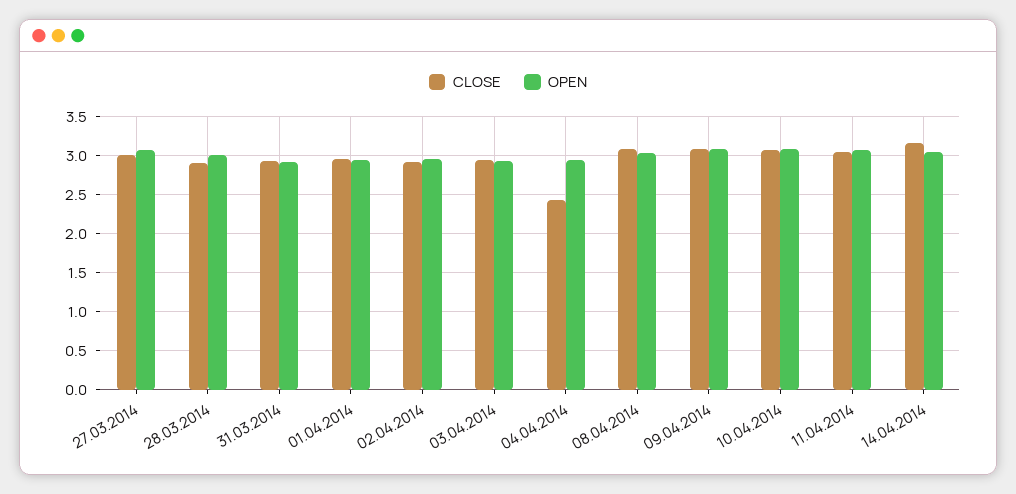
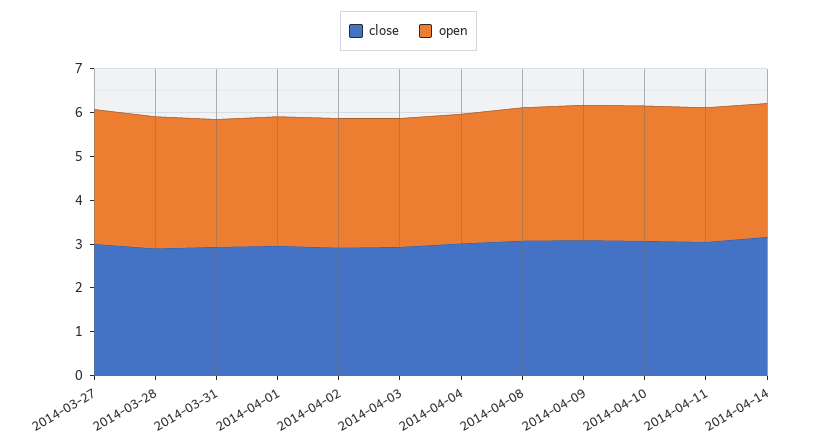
  {
    "CLOSE": {
      "27.03.2014": 3,
      "28.03.2014": 2.9,
      "31.03.2014": 2.9,
      "01.04.2014": 3,
      "02.04.2014": 2.9,
      "03.04.2014": 2.9,
-     "04.04.2014": 2.4,
+     "04.04.2014": 3,
      "08.04.2014": 3.1,
      "09.04.2014": 3.1,
      "10.04.2014": 3.1,
      "11.04.2014": 3,
      "14.04.2014": 3.2
    },
    "OPEN": {
      "27.03.2014": 3.1,
      "28.03.2014": 3,
      "31.03.2014": 2.9,
      "01.04.2014": 2.9,
      "02.04.2014": 3,
      "03.04.2014": 2.9,
      "04.04.2014": 2.9,
      "08.04.2014": 3,
      "09.04.2014": 3.1,
      "10.04.2014": 3.1,
      "11.04.2014": 3.1,
      "14.04.2014": 3.1
    }
  }

